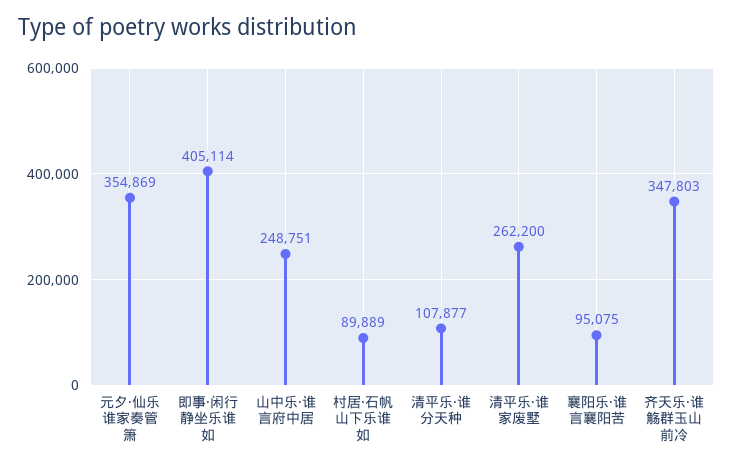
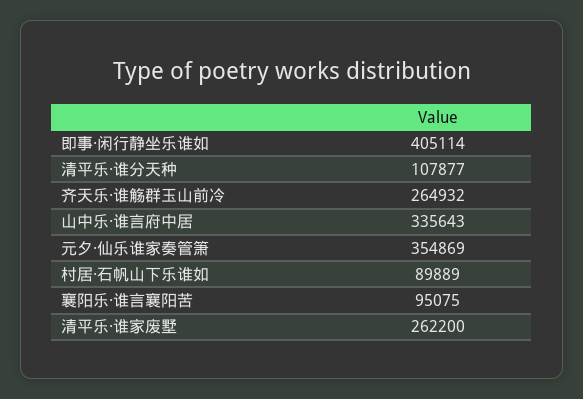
  {
    "元夕·仙乐谁家奏管箫": 354869,
    "即事·闲行静坐乐谁如": 405114,
-   "山中乐·谁言府中居": 248751,
+   "山中乐·谁言府中居": 335643,
    "村居·石帆山下乐谁如": 89889,
    "清平乐·谁分天种": 107877,
    "清平乐·谁家废墅": 262200,
    "襄阳乐·谁言襄阳苦": 95075,
-   "齐天乐·谁觞群玉山前冷": 347803
+   "齐天乐·谁觞群玉山前冷": 264932
  }

